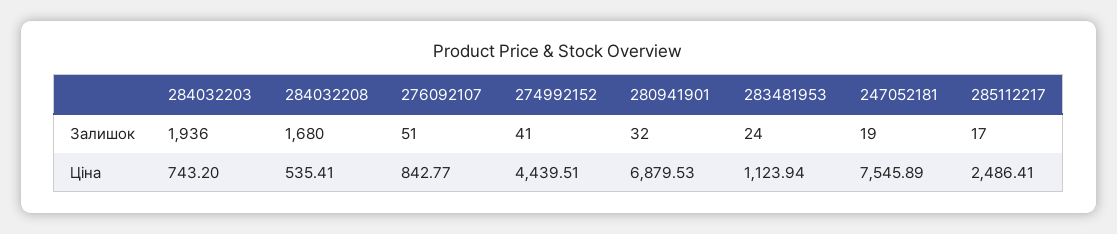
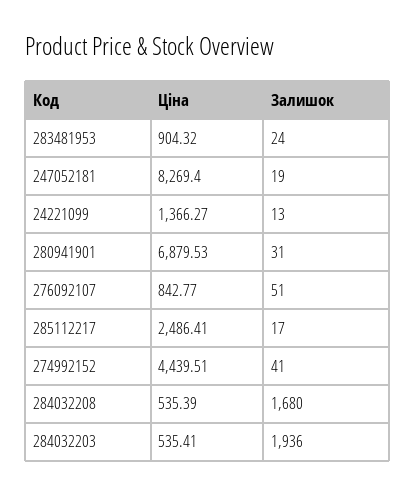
  {
    "284032203": {
      "Залишок": 1936,
-     "Ціна": 743.2
+     "Ціна": 535.41
    },
    "284032208": {
      "Залишок": 1680,
-     "Ціна": 535.41
+     "Ціна": 535.39
    },
    "276092107": {
      "Залишок": 51,
      "Ціна": 842.77
    },
    "274992152": {
      "Залишок": 41,
      "Ціна": 4439.51
    },
    "280941901": {
-     "Залишок": 32,
+     "Залишок": 31,
      "Ціна": 6879.53
    },
    "283481953": {
      "Залишок": 24,
-     "Ціна": 1123.94
+     "Ціна": 904.32
    },
    "247052181": {
      "Залишок": 19,
-     "Ціна": 7545.89
+     "Ціна": 8269.4
    },
    "285112217": {
      "Залишок": 17,
      "Ціна": 2486.41
-   }
+   },
+   "24221099": {
+     "Ціна": 1366.27,
+     "Залишок": 13
+   }
  }

